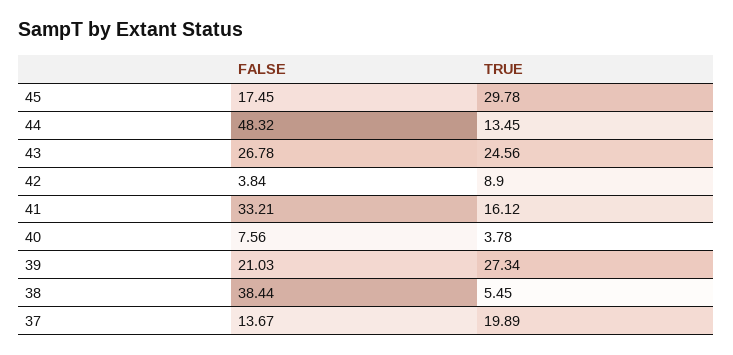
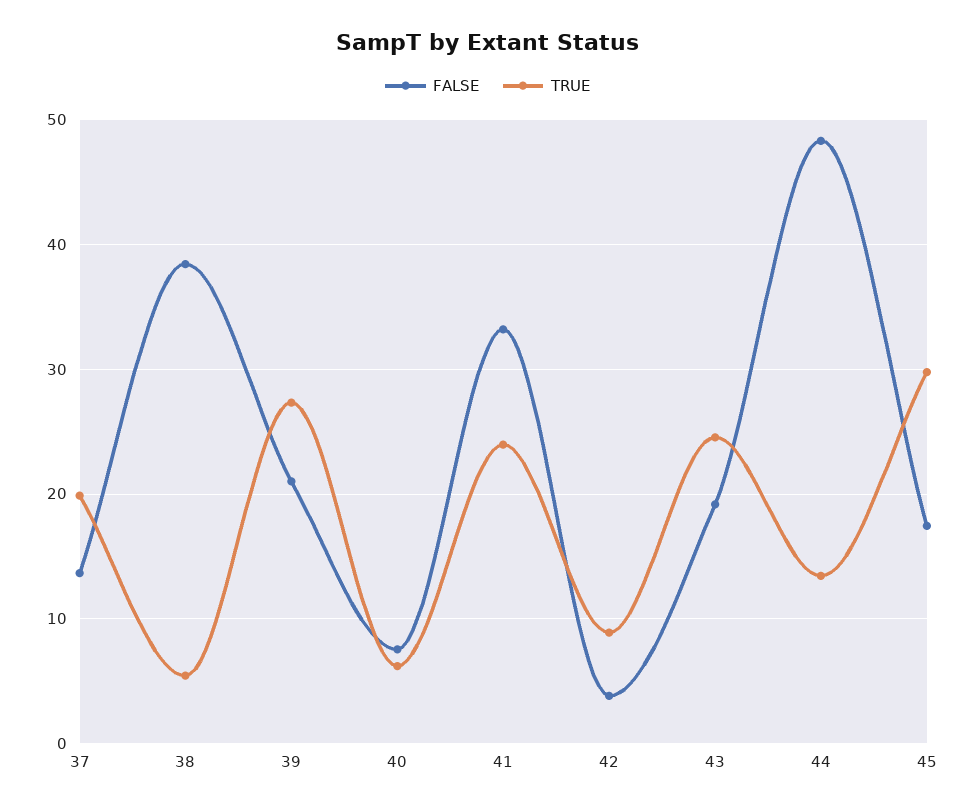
  {
    "FALSE": {
      "45": 17.45,
      "44": 48.32,
-     "43": 26.78,
+     "43": 19,
      "42": 3.84,
      "41": 33.21,
      "40": 7.56,
      "39": 21.03,
      "38": 38.44,
      "37": 13.67
    },
    "TRUE": {
      "45": 29.78,
      "44": 13.45,
      "43": 24.56,
      "42": 8.9,
-     "41": 16.12,
+     "41": 24,
-     "40": 3.78,
+     "40": 6,
      "39": 27.34,
      "38": 5.45,
      "37": 19.89
    }
  }

